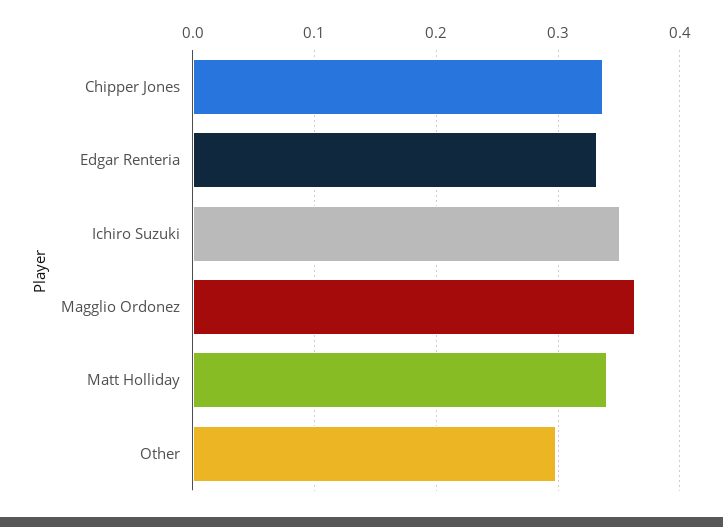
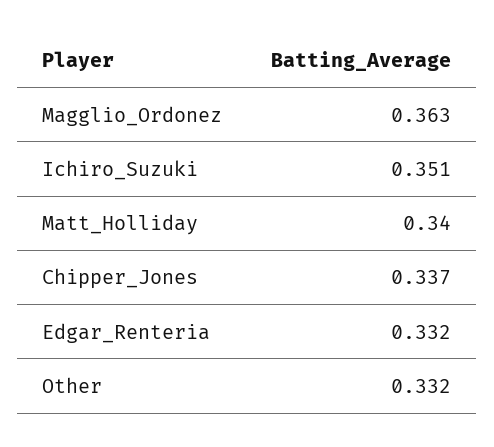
  {
    "Chipper Jones": 0.337,
    "Edgar Renteria": 0.332,
    "Ichiro Suzuki": 0.351,
    "Magglio Ordonez": 0.363,
    "Matt Holliday": 0.34,
-   "Other": 0.3
+   "Other": 0.332
  }

